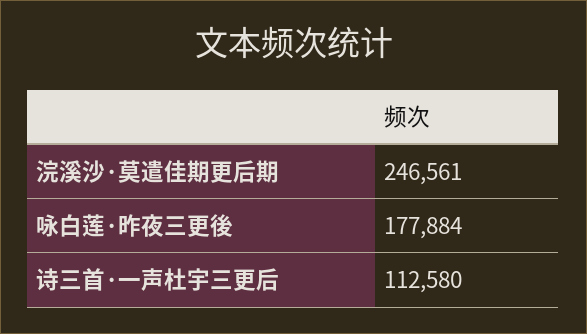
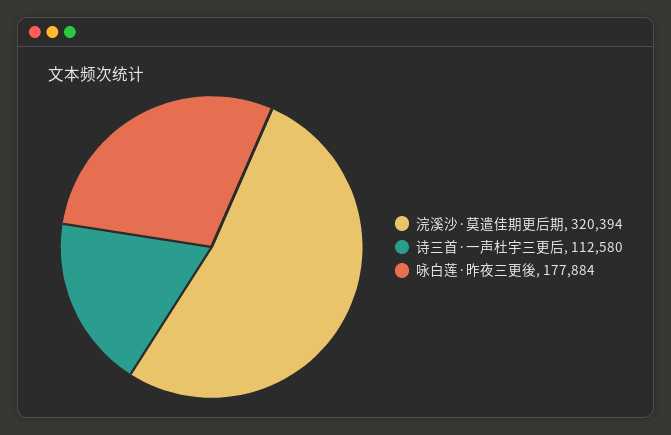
  {
-   "浣溪沙·莫遣佳期更后期": 246561,
+   "浣溪沙·莫遣佳期更后期": 320394,
    "咏白莲·昨夜三更後": 177884,
    "诗三首·一声杜宇三更后": 112580
  }

